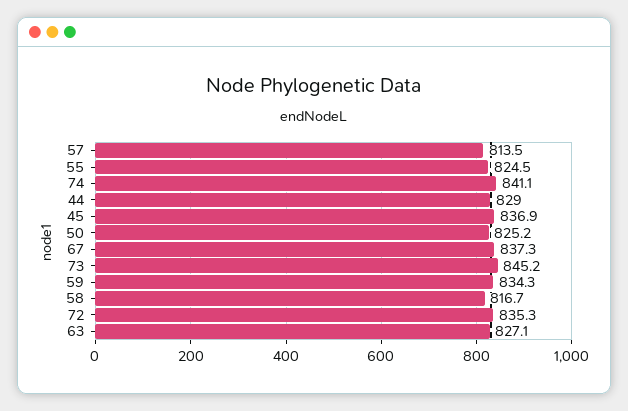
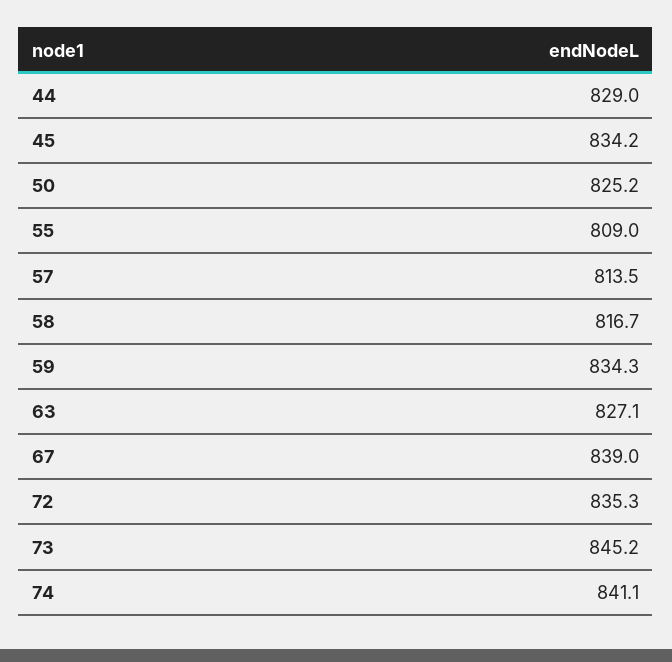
  {
    "57": 813.5,
-   "55": 824.5,
+   "55": 809,
    "74": 841.1,
    "44": 829,
-   "45": 836.9,
+   "45": 834.2,
    "50": 825.2,
-   "67": 837.3,
+   "67": 839,
    "73": 845.2,
    "59": 834.3,
    "58": 816.7,
    "72": 835.3,
    "63": 827.1
  }

